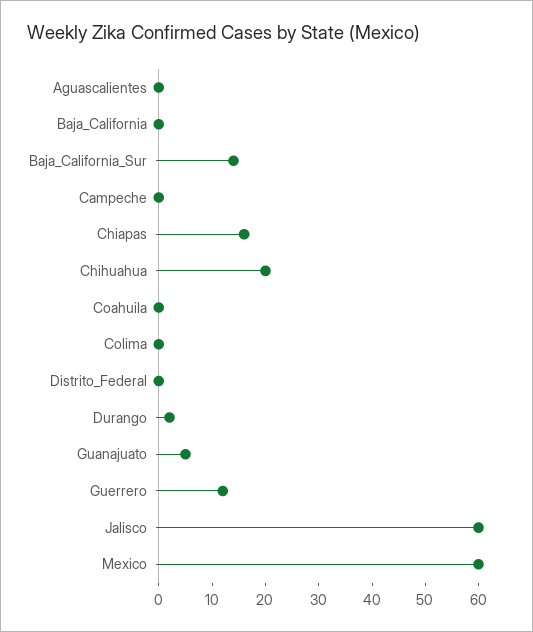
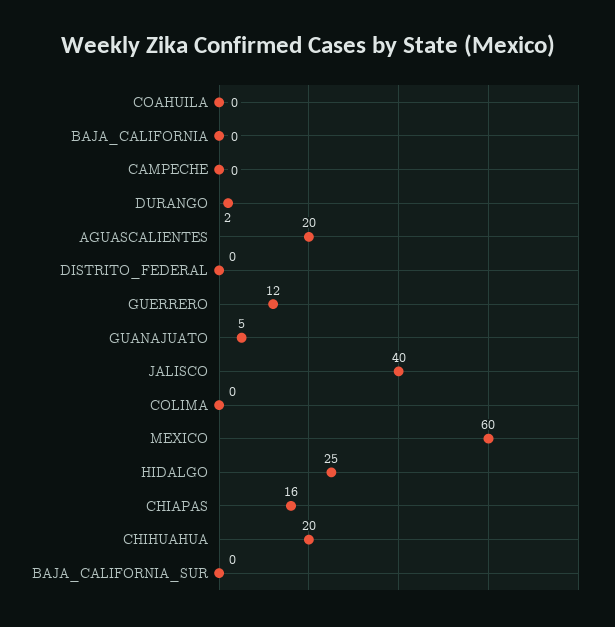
  {
-   "Aguascalientes": 0,
+   "Aguascalientes": 20,
    "Baja_California": 0,
-   "Baja_California_Sur": 15,
+   "Baja_California_Sur": 0,
    "Campeche": 0,
    "Chiapas": 16,
    "Chihuahua": 20,
    "Coahuila": 0,
    "Colima": 0,
    "Distrito_Federal": 0,
    "Durango": 2,
    "Guanajuato": 5,
    "Guerrero": 12,
-   "Jalisco": 60,
+   "Jalisco": 40,
-   "Mexico": 60
+   "Mexico": 60,
+   "HIDALGO": 25
  }

